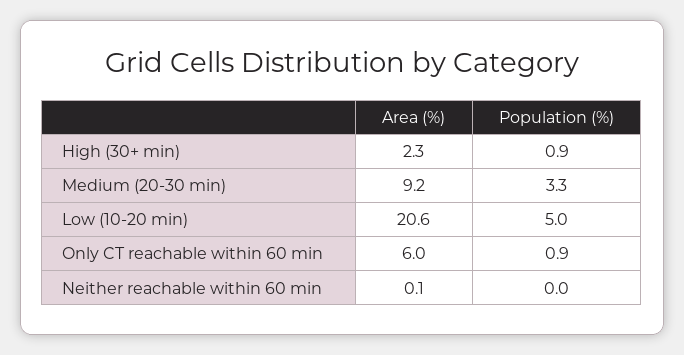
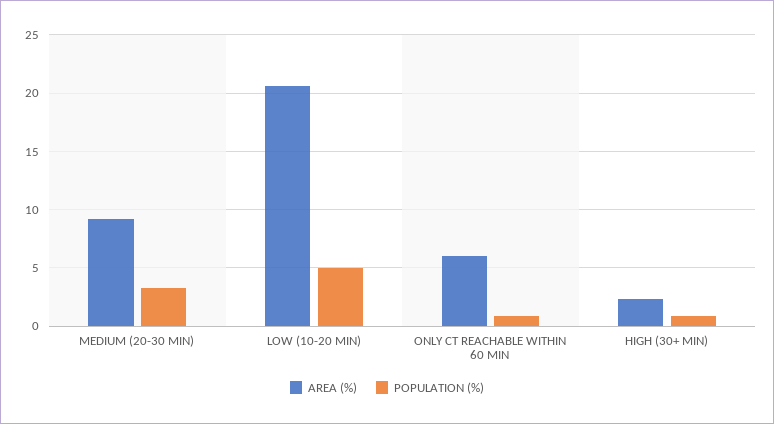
  {
    "Area (%)": {
      "High (30+ min)": 2.3,
      "Medium (20-30 min)": 9.2,
      "Low (10-20 min)": 20.6,
-     "Only CT reachable within 60 min": 6,
+     "Only CT reachable within 60 min": 6
-     "Neither reachable within 60 min": 0.1
    },
    "Population (%)": {
      "High (30+ min)": 0.9,
      "Medium (20-30 min)": 3.3,
      "Low (10-20 min)": 5,
-     "Only CT reachable within 60 min": 0.9,
+     "Only CT reachable within 60 min": 0.9
-     "Neither reachable within 60 min": 0
    }
  }

